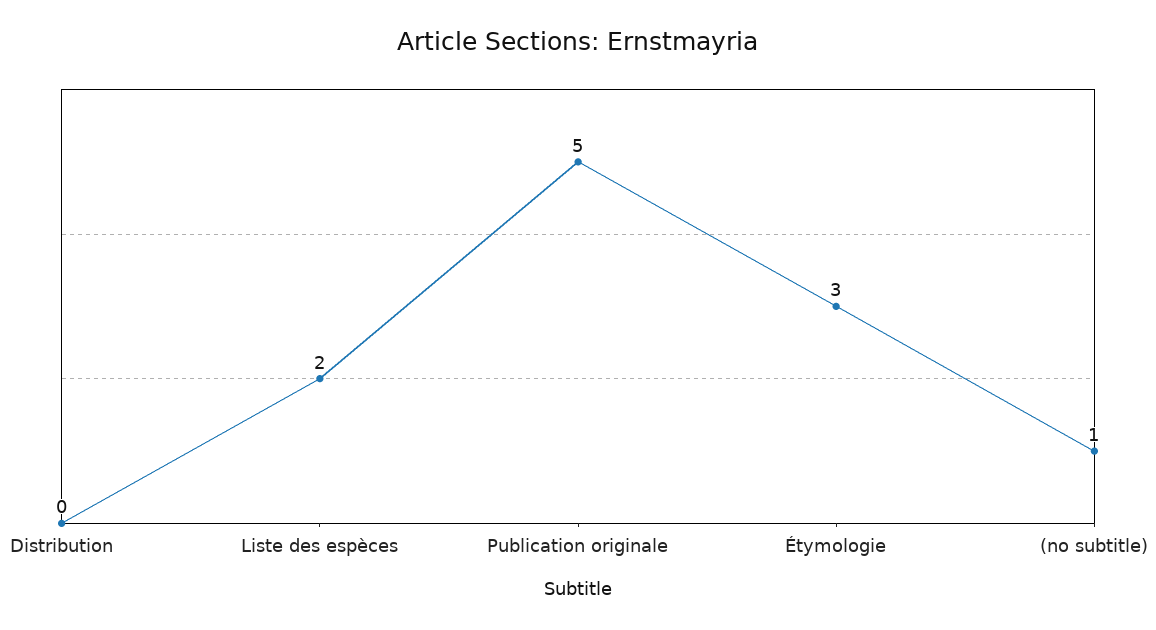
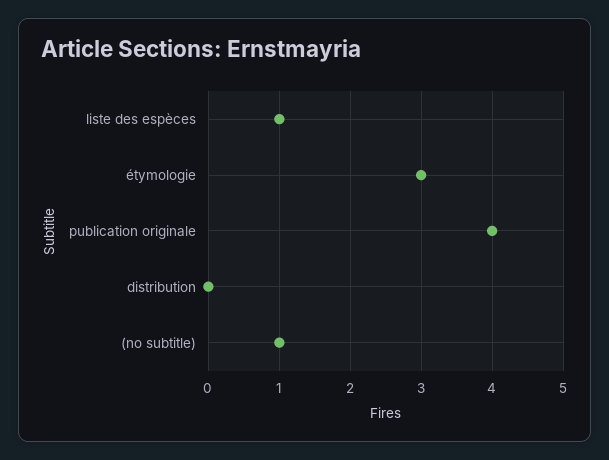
  {
    "Distribution": 0,
-   "Liste des espèces": 2,
+   "Liste des espèces": 1,
-   "Publication originale": 5,
+   "Publication originale": 4,
    "Étymologie": 3,
    "(no subtitle)": 1
  }

